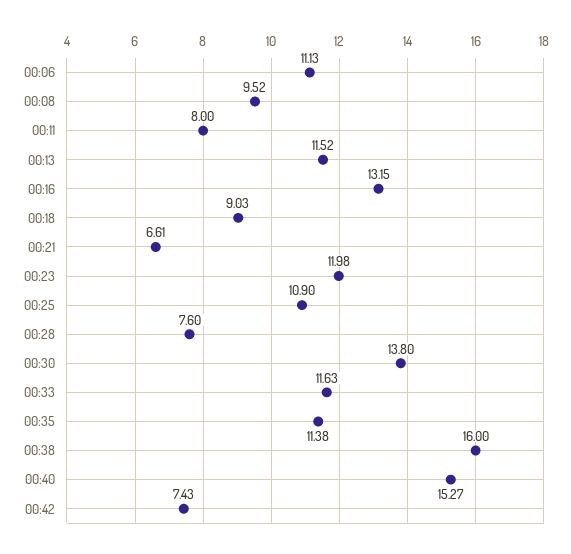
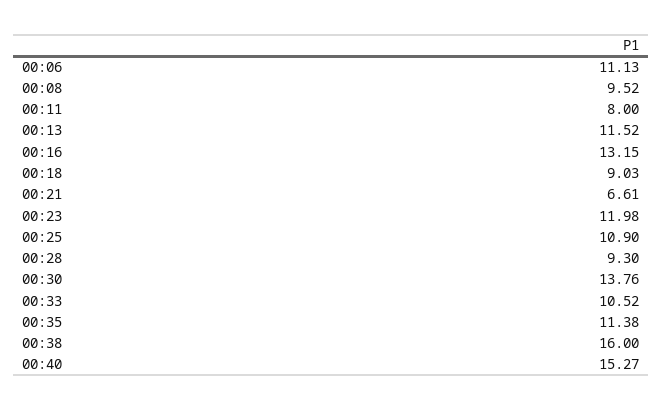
  {
    "00:06": 11.13,
    "00:08": 9.52,
    "00:11": 8,
    "00:13": 11.52,
    "00:16": 13.15,
    "00:18": 9.03,
    "00:21": 6.61,
    "00:23": 11.98,
    "00:25": 10.9,
-   "00:28": 7.6,
+   "00:28": 9.3,
-   "00:30": 13.8,
+   "00:30": 13.76,
-   "00:33": 11.63,
+   "00:33": 10.52,
    "00:35": 11.38,
    "00:38": 16,
-   "00:40": 15.27,
+   "00:40": 15.27
-   "00:42": 7.43
  }

